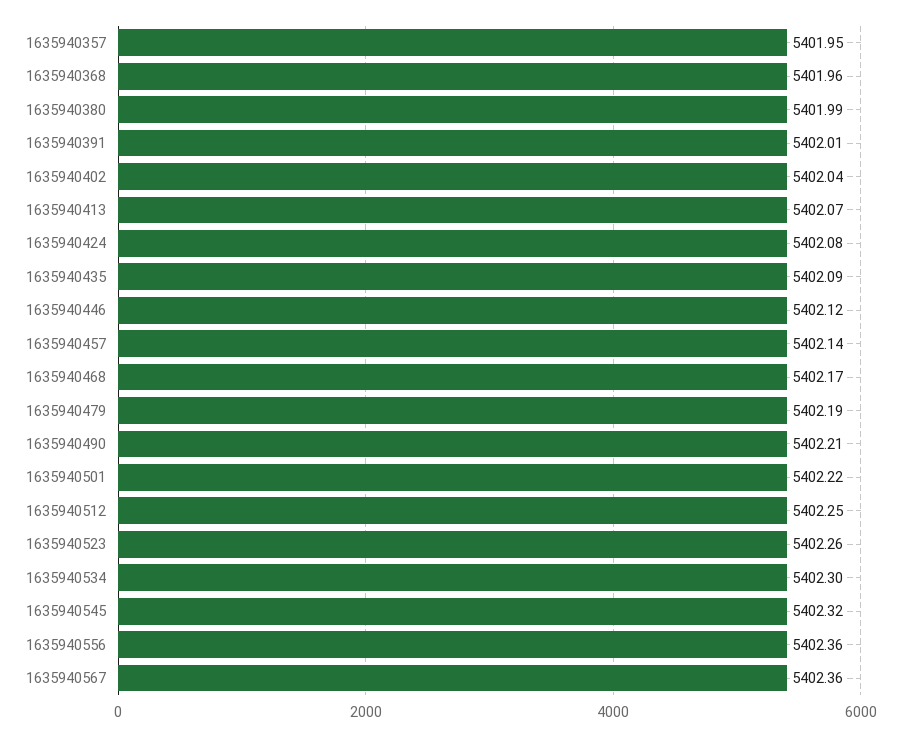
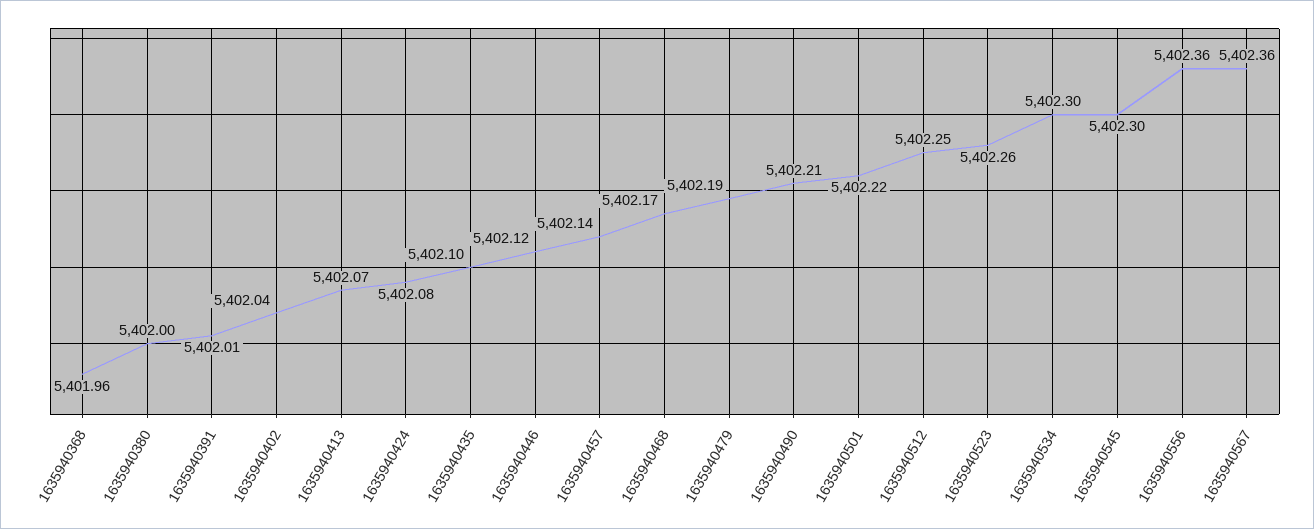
  {
-   "1635940357": 5401.95,
    "1635940368": 5401.96,
-   "1635940380": 5401.99,
+   "1635940380": 5402,
    "1635940391": 5402.01,
    "1635940402": 5402.04,
    "1635940413": 5402.07,
    "1635940424": 5402.08,
-   "1635940435": 5402.09,
+   "1635940435": 5402.1,
    "1635940446": 5402.12,
    "1635940457": 5402.14,
    "1635940468": 5402.17,
    "1635940479": 5402.19,
    "1635940490": 5402.21,
    "1635940501": 5402.22,
    "1635940512": 5402.25,
    "1635940523": 5402.26,
    "1635940534": 5402.3,
-   "1635940545": 5402.32,
+   "1635940545": 5402.3,
    "1635940556": 5402.36,
    "1635940567": 5402.36
  }

